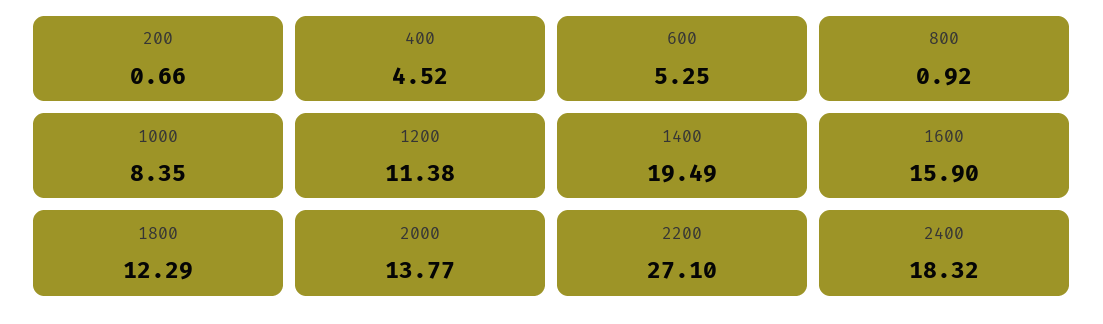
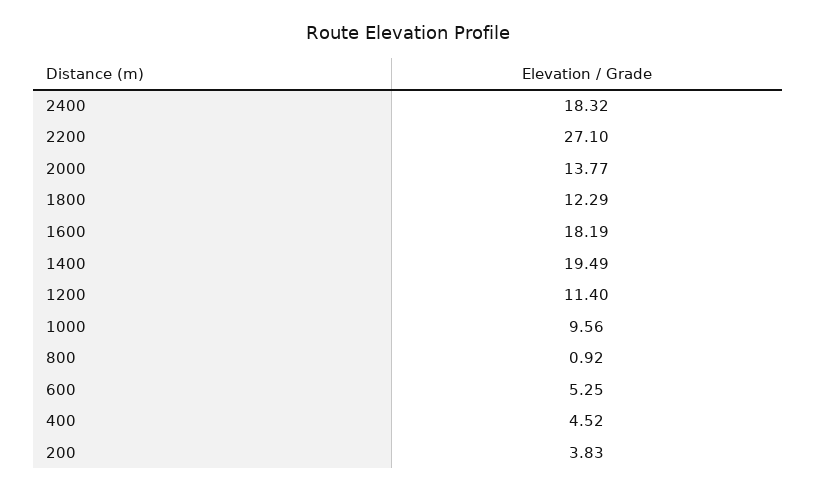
  {
-   "200": 0.66,
+   "200": 3.83,
    "400": 4.52,
    "600": 5.25,
    "800": 0.92,
-   "1000": 8.35,
+   "1000": 9.56,
-   "1200": 11.38,
+   "1200": 11.4,
    "1400": 19.49,
-   "1600": 15.9,
+   "1600": 18.19,
    "1800": 12.29,
    "2000": 13.77,
    "2200": 27.1,
    "2400": 18.32
  }

